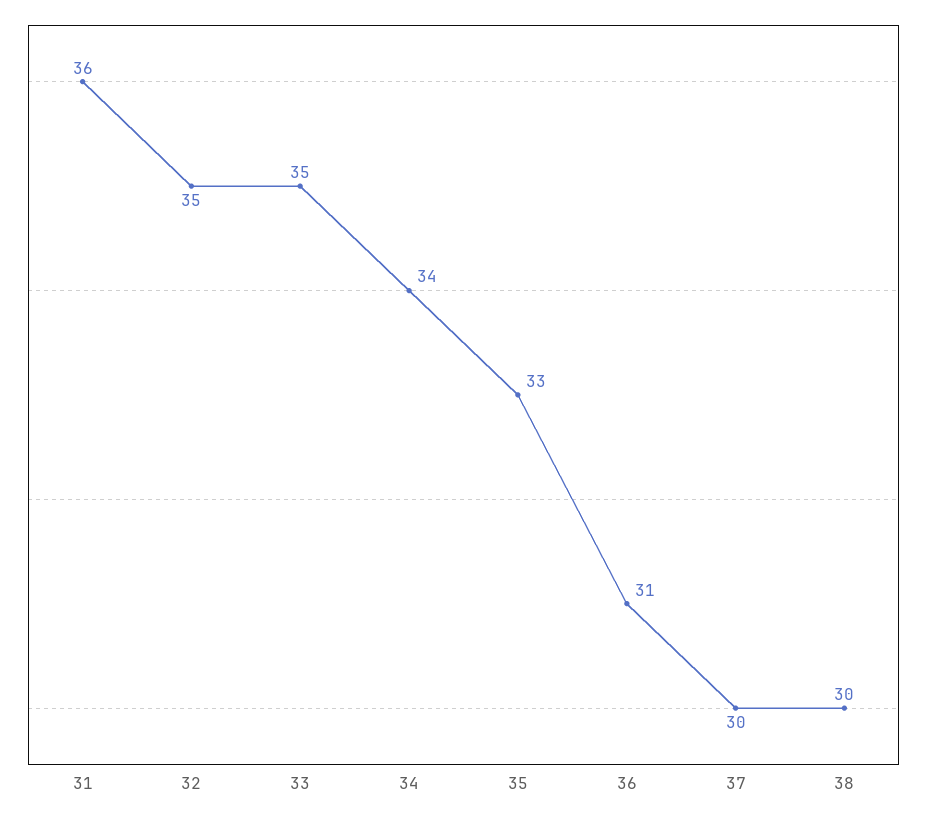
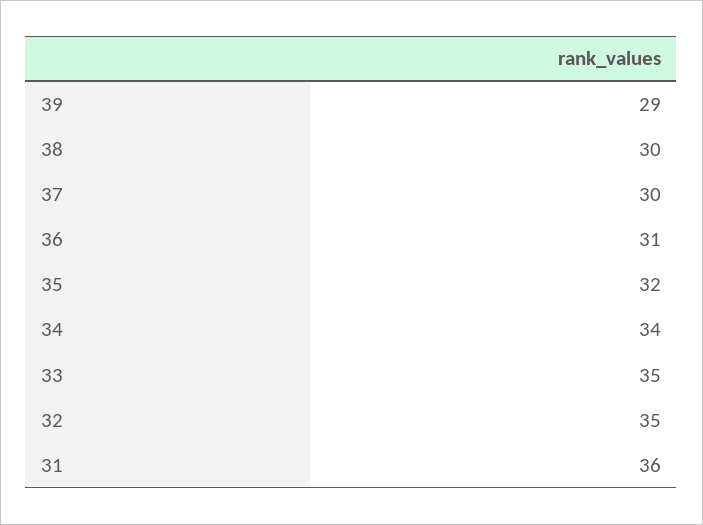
  {
    "31": 36,
    "32": 35,
    "33": 35,
    "34": 34,
-   "35": 33,
+   "35": 32,
    "36": 31,
    "37": 30,
-   "38": 30
+   "38": 30,
+   "39": 29
  }

